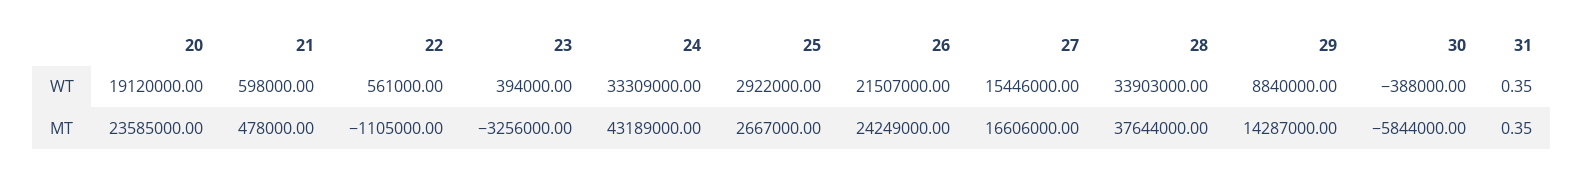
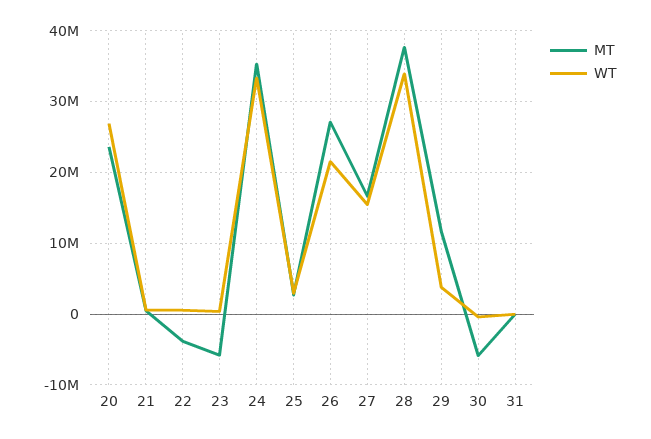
  {
    "WT": {
-     "20": 19120000,
+     "20": 27000000,
      "21": 598000,
      "22": 561000,
      "23": 394000,
      "24": 33309000,
      "25": 2922000,
      "26": 21507000,
      "27": 15446000,
      "28": 33903000,
-     "29": 8840000,
+     "29": 4000000,
      "30": -388000,
      "31": 0.35
    },
    "MT": {
      "20": 23585000,
      "21": 478000,
-     "22": -1105000,
+     "22": -4000000,
-     "23": -3256000,
+     "23": -6000000,
-     "24": 43189000,
+     "24": 35000000,
      "25": 2667000,
-     "26": 24249000,
+     "26": 27000000,
      "27": 16606000,
      "28": 37644000,
-     "29": 14287000,
+     "29": 12000000,
      "30": -5844000,
      "31": 0.35
    }
  }

